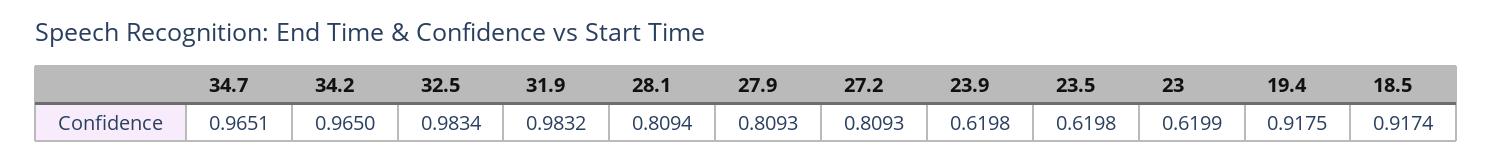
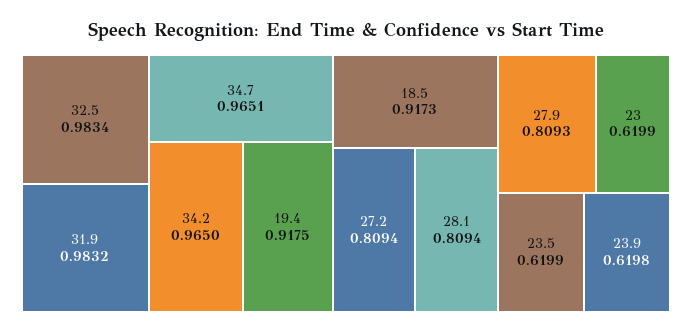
  {
    "34.7": 0.9651,
    "34.2": 0.965,
    "32.5": 0.9834,
    "31.9": 0.9832,
    "28.1": 0.8094,
    "27.9": 0.8093,
-   "27.2": 0.8093,
+   "27.2": 0.8094,
    "23.9": 0.6198,
-   "23.5": 0.6198,
+   "23.5": 0.6199,
    "23": 0.6199,
    "19.4": 0.9175,
-   "18.5": 0.9174
+   "18.5": 0.9173
  }

